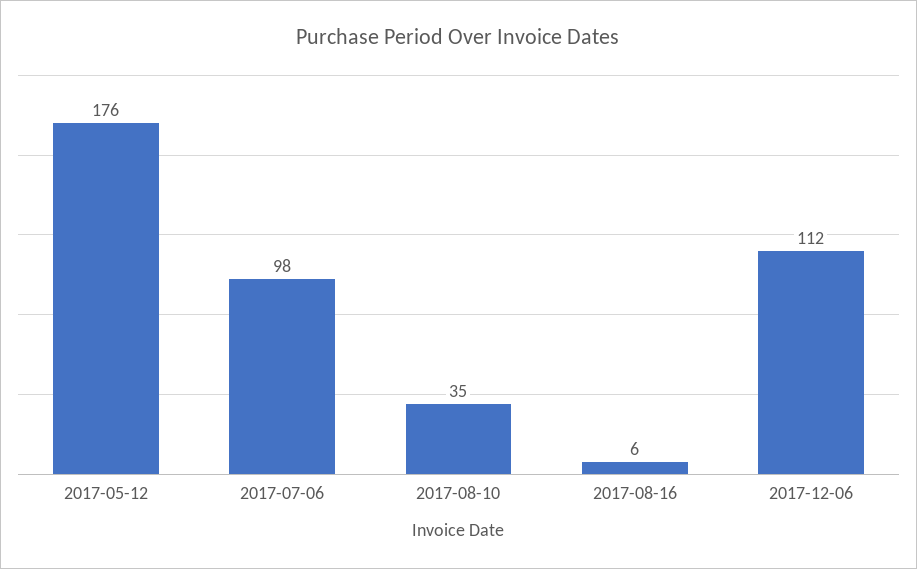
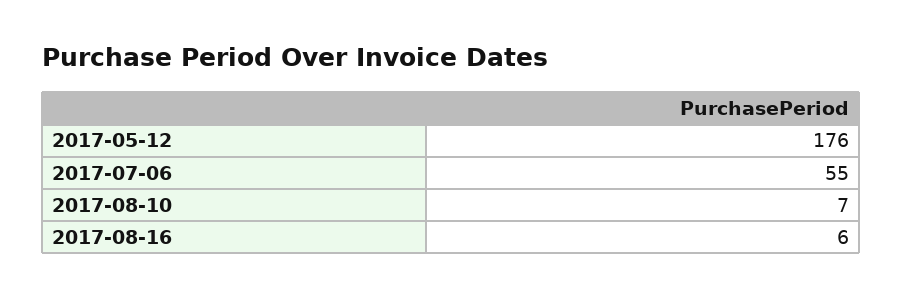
  {
    "2017-05-12": 176,
-   "2017-07-06": 98,
+   "2017-07-06": 55,
-   "2017-08-10": 35,
+   "2017-08-10": 7,
-   "2017-08-16": 6,
+   "2017-08-16": 6
-   "2017-12-06": 112
  }

